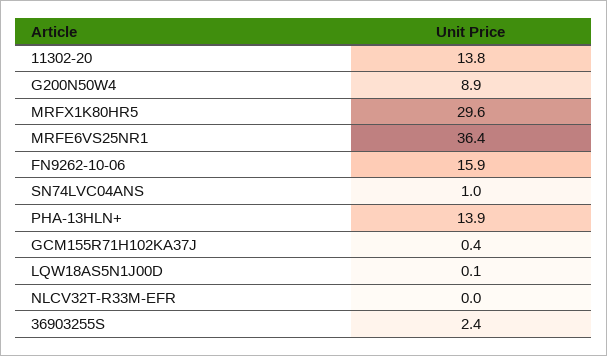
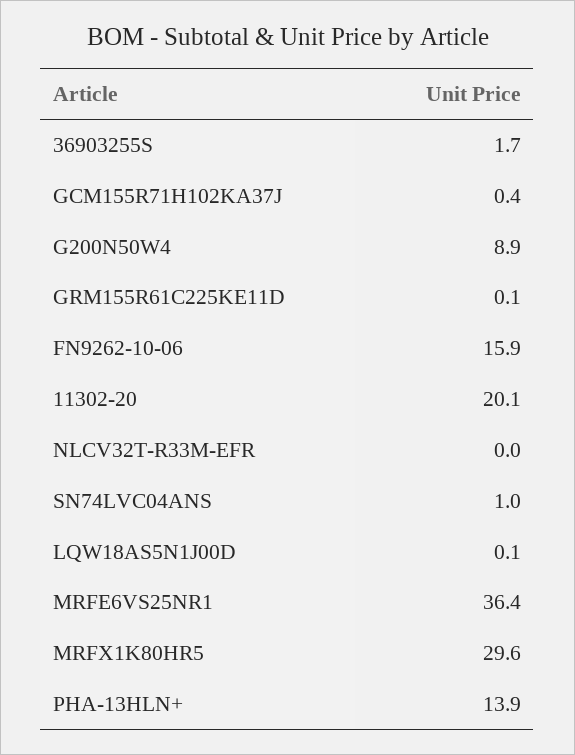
  {
-   "11302-20": 13.8,
+   "11302-20": 20.1,
    "G200N50W4": 8.9,
    "MRFX1K80HR5": 29.6,
    "MRFE6VS25NR1": 36.4,
    "FN9262-10-06": 15.9,
    "SN74LVC04ANS": 1,
    "PHA-13HLN+": 13.9,
    "GCM155R71H102KA37J": 0.4,
    "LQW18AS5N1J00D": 0.1,
    "NLCV32T-R33M-EFR": 0,
-   "36903255S": 2.4
+   "36903255S": 1.7,
+   "GRM155R61C225KE11D": 0.1
  }

